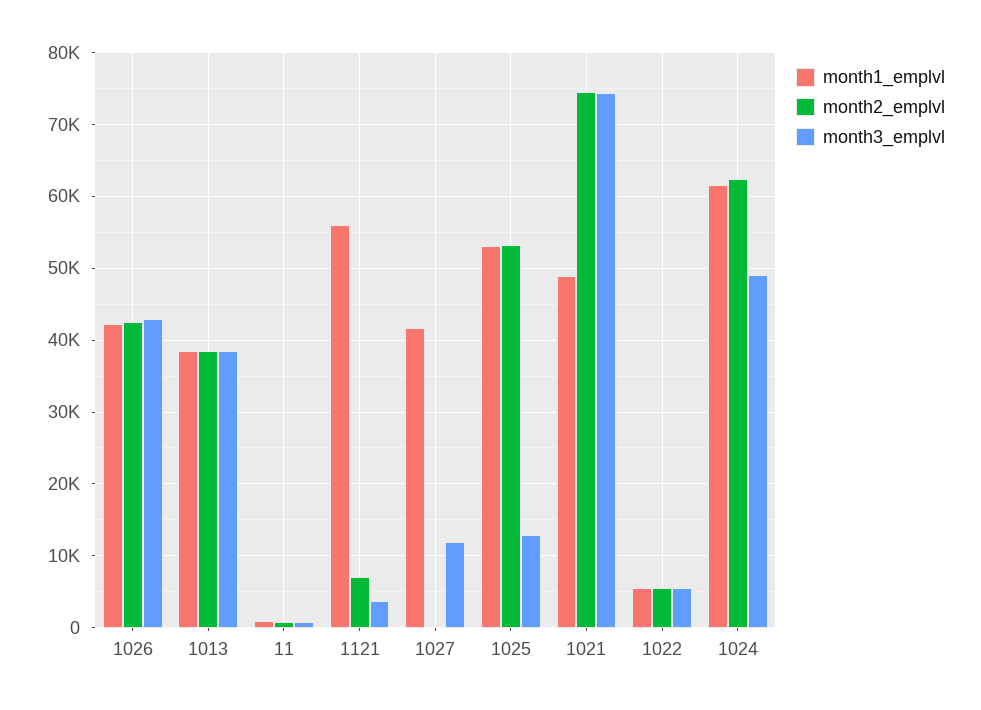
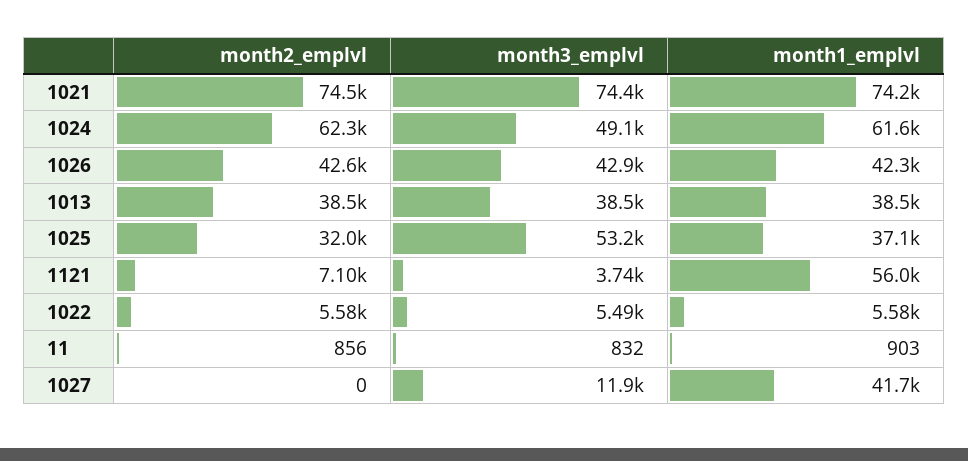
  {
    "month1_emplvl": {
      "1026": 42300,
      "1013": 38500,
      "11": 903,
      "1121": 56000,
      "1027": 41700,
-     "1025": 53000,
+     "1025": 37100,
-     "1021": 49000,
+     "1021": 74200,
      "1022": 5580,
      "1024": 61600
    },
    "month2_emplvl": {
      "1026": 42600,
      "1013": 38500,
      "11": 856,
      "1121": 7100,
      "1027": 0,
-     "1025": 53000,
+     "1025": 32000,
      "1021": 74500,
      "1022": 5580,
      "1024": 62300
    },
    "month3_emplvl": {
      "1026": 42900,
      "1013": 38500,
      "11": 832,
      "1121": 3740,
      "1027": 11900,
-     "1025": 13000,
+     "1025": 53200,
      "1021": 74400,
      "1022": 5490,
      "1024": 49100
    }
  }

